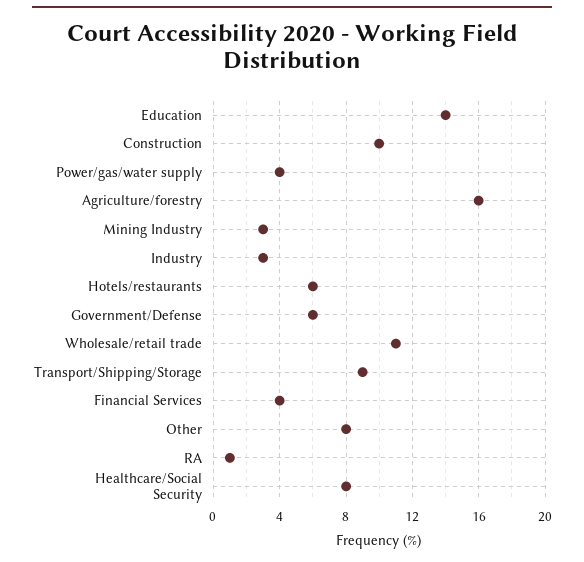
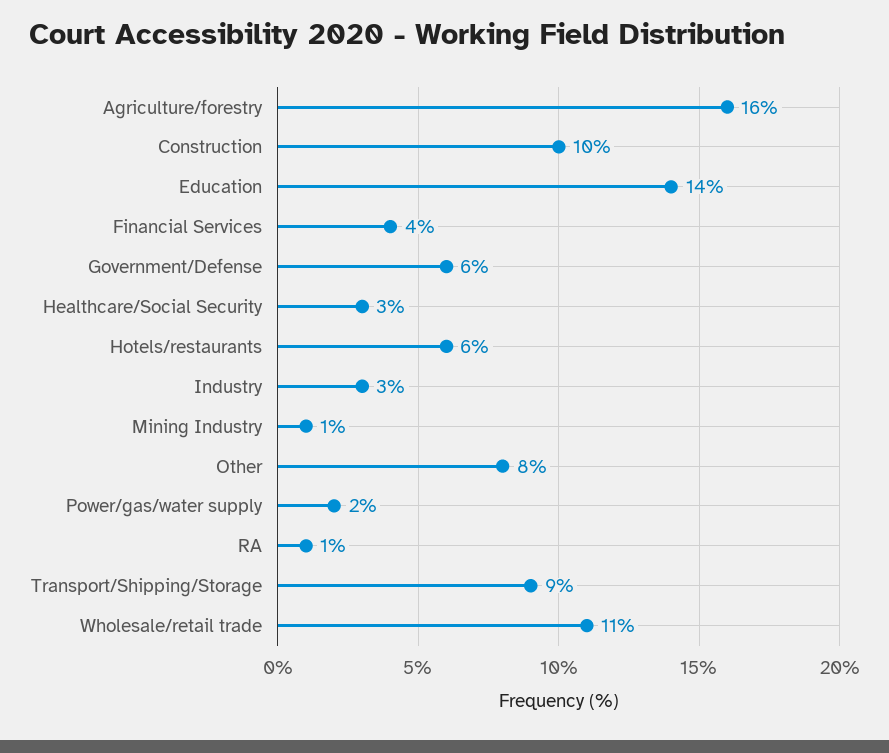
  {
    "Education": 14,
    "Construction": 10,
-   "Power/gas/water supply": 4,
+   "Power/gas/water supply": 2,
    "Agriculture/forestry": 16,
-   "Mining Industry": 3,
+   "Mining Industry": 1,
    "Industry": 3,
    "Hotels/restaurants": 6,
    "Government/Defense": 6,
    "Wholesale/retail trade": 11,
    "Transport/Shipping/Storage": 9,
    "Financial Services": 4,
    "Other": 8,
    "RA": 1,
-   "Healthcare/Social Security": 8
+   "Healthcare/Social Security": 3
  }

